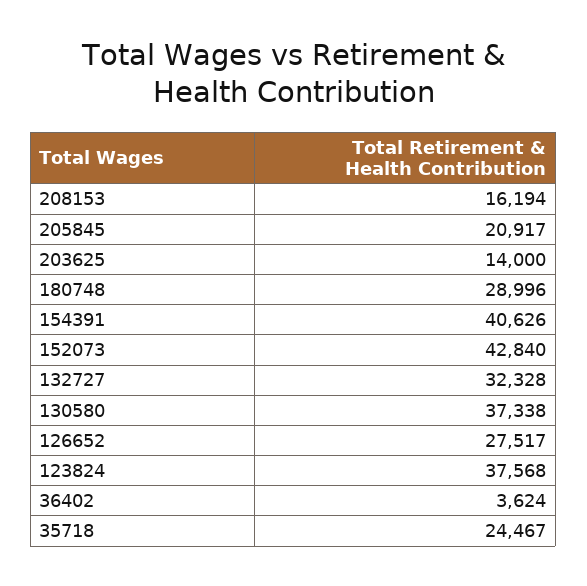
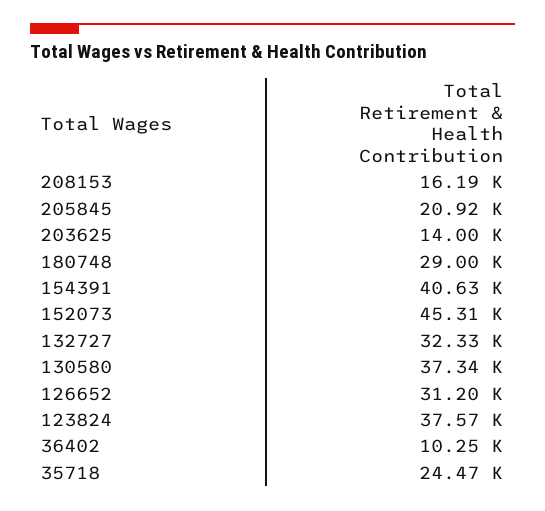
  {
    "208153": 16194,
    "205845": 20917,
    "203625": 14000,
    "180748": 28996,
    "154391": 40626,
-   "152073": 42840,
+   "152073": 45310,
    "132727": 32328,
    "130580": 37338,
-   "126652": 27517,
+   "126652": 31200,
    "123824": 37568,
-   "36402": 3624,
+   "36402": 10250,
    "35718": 24467
  }

